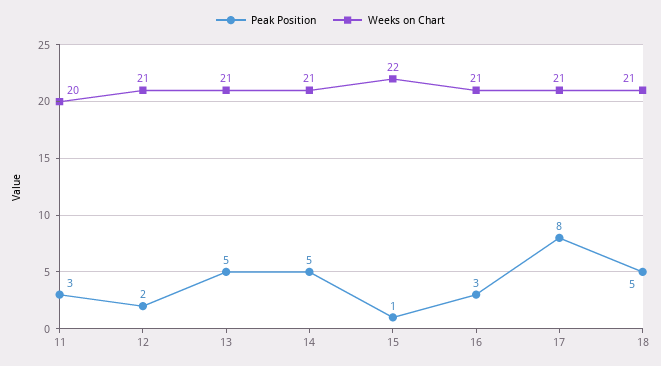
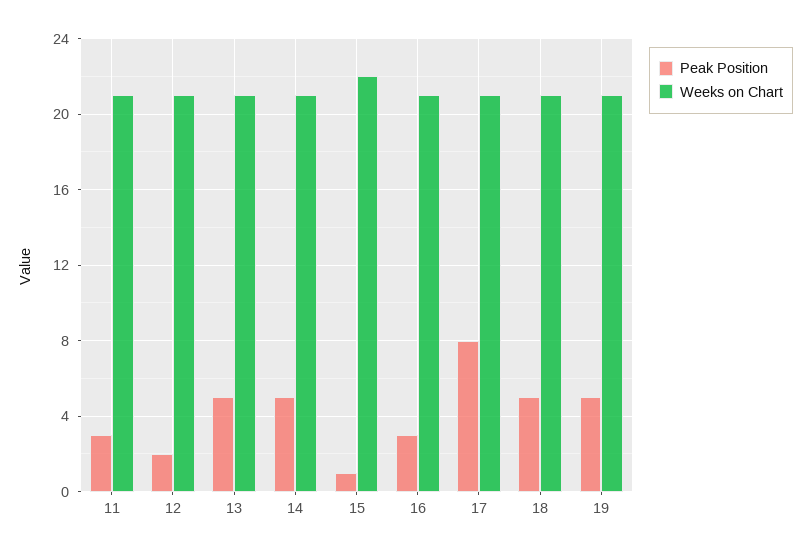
  {
    "Peak Position": {
      "11": 3,
      "12": 2,
      "13": 5,
      "14": 5,
      "15": 1,
      "16": 3,
      "17": 8,
-     "18": 5
+     "18": 5,
+     "19": 5
    },
    "Weeks on Chart": {
-     "11": 20,
+     "11": 21,
      "12": 21,
      "13": 21,
      "14": 21,
      "15": 22,
      "16": 21,
      "17": 21,
-     "18": 21
+     "18": 21,
+     "19": 21
    }
  }

